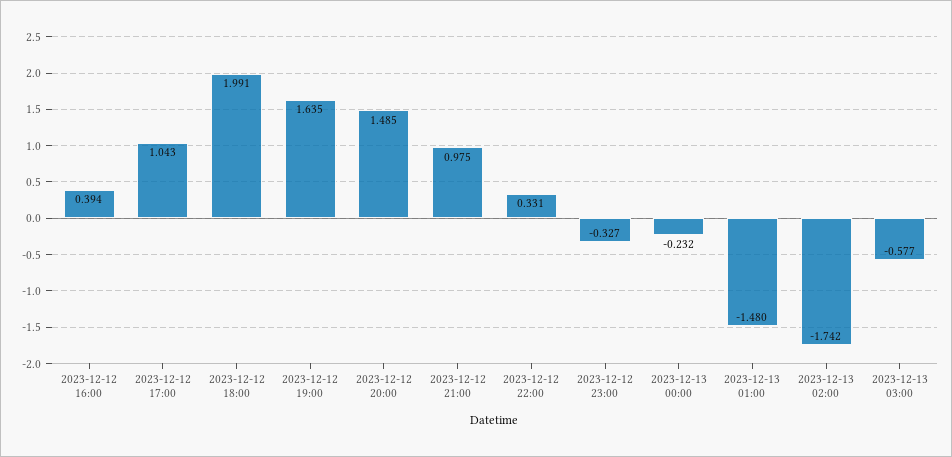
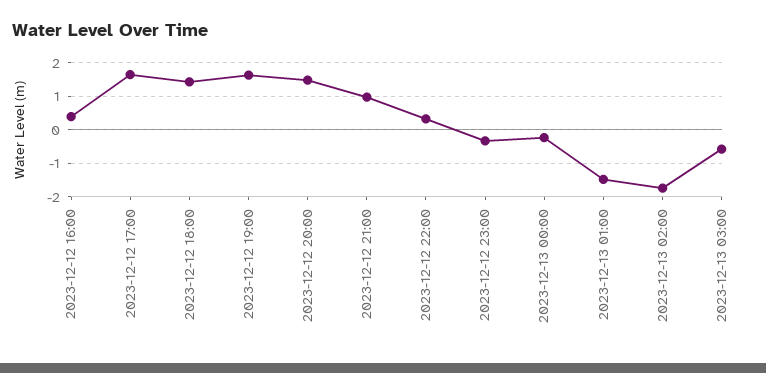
  {
    "2023-12-12 16:00": 0.394,
-   "2023-12-12 17:00": 1.043,
+   "2023-12-12 17:00": 1.6,
-   "2023-12-12 18:00": 1.991,
+   "2023-12-12 18:00": 1.4,
    "2023-12-12 19:00": 1.635,
    "2023-12-12 20:00": 1.485,
    "2023-12-12 21:00": 0.975,
    "2023-12-12 22:00": 0.331,
    "2023-12-12 23:00": -0.327,
    "2023-12-13 00:00": -0.232,
    "2023-12-13 01:00": -1.48,
    "2023-12-13 02:00": -1.742,
    "2023-12-13 03:00": -0.577
  }

